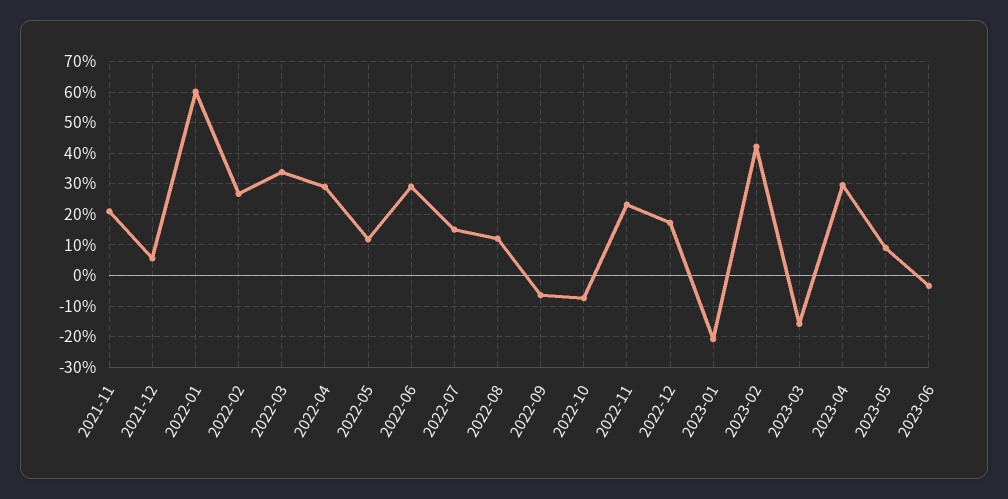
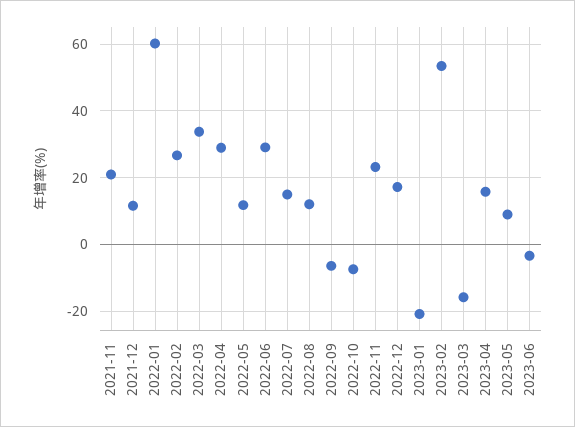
  {
    "2021-11": 22,
-   "2021-12": 6,
+   "2021-12": 12,
    "2022-01": 60,
    "2022-02": 26,
    "2022-03": 34,
    "2022-04": 30,
    "2022-05": 12,
    "2022-06": 30,
    "2022-07": 16,
    "2022-08": 12,
    "2022-09": -6,
    "2022-10": -8,
    "2022-11": 24,
    "2022-12": 18,
    "2023-01": -20,
-   "2023-02": 42,
+   "2023-02": 54,
    "2023-03": -16,
-   "2023-04": 30,
+   "2023-04": 16,
    "2023-05": 8,
    "2023-06": -4
  }

